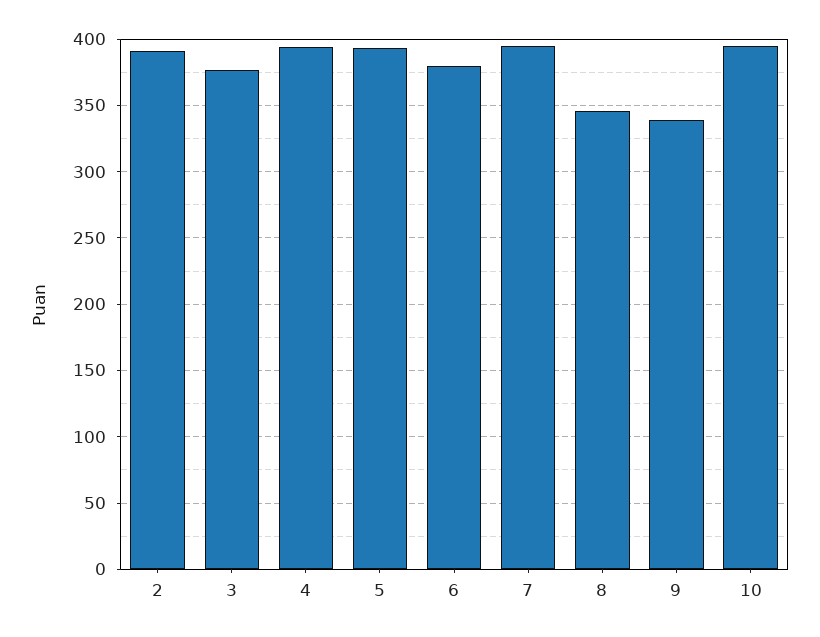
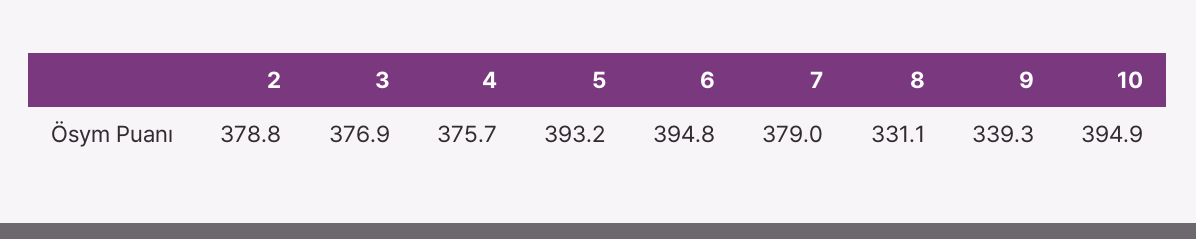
  {
-   "2": 390,
+   "2": 378.8,
    "3": 376.9,
-   "4": 395,
+   "4": 375.7,
    "5": 393.2,
-   "6": 380,
+   "6": 394.8,
-   "7": 395,
+   "7": 379,
-   "8": 345,
+   "8": 331.1,
    "9": 339.3,
    "10": 394.9
  }

